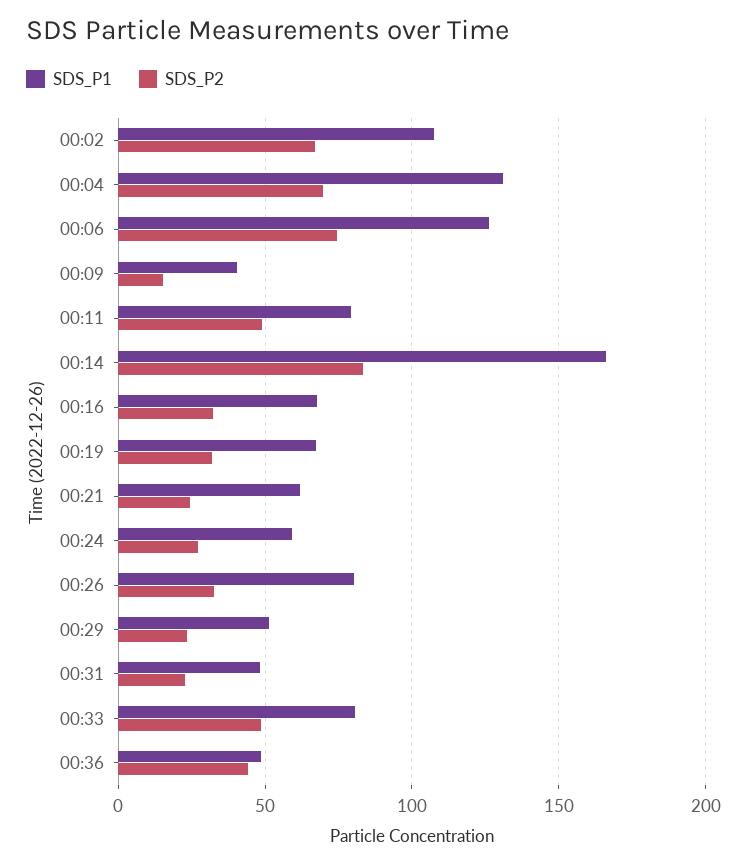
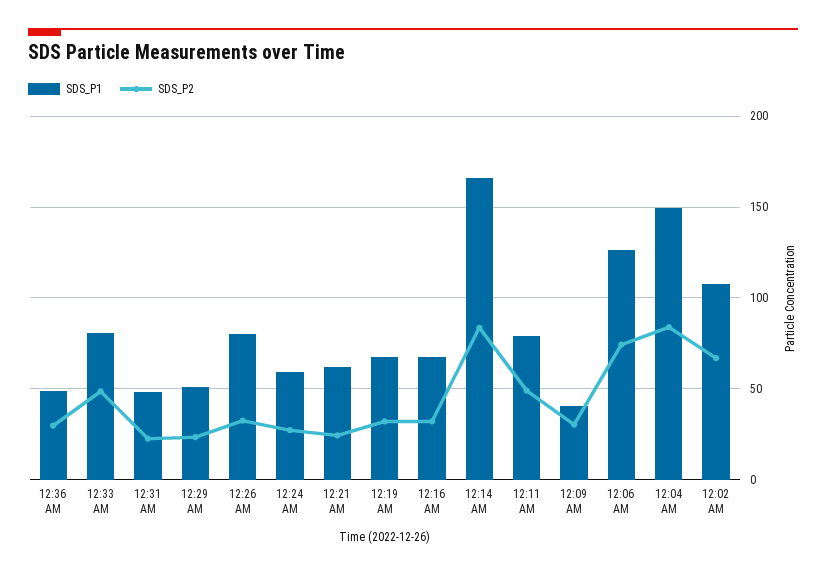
  {
    "SDS_P1": {
      "00:02": 105,
-     "00:04": 130,
+     "00:04": 150,
      "00:06": 125,
      "00:09": 40,
      "00:11": 80,
      "00:14": 165,
      "00:16": 70,
      "00:19": 65,
      "00:21": 60,
      "00:24": 60,
      "00:26": 80,
      "00:29": 50,
      "00:31": 50,
      "00:33": 80,
      "00:36": 50
    },
    "SDS_P2": {
      "00:02": 65,
-     "00:04": 70,
+     "00:04": 85,
      "00:06": 75,
-     "00:09": 15,
+     "00:09": 30,
      "00:11": 50,
      "00:14": 85,
      "00:16": 30,
      "00:19": 30,
      "00:21": 25,
      "00:24": 25,
      "00:26": 30,
      "00:29": 25,
      "00:31": 25,
      "00:33": 50,
-     "00:36": 45
+     "00:36": 30
    }
  }

